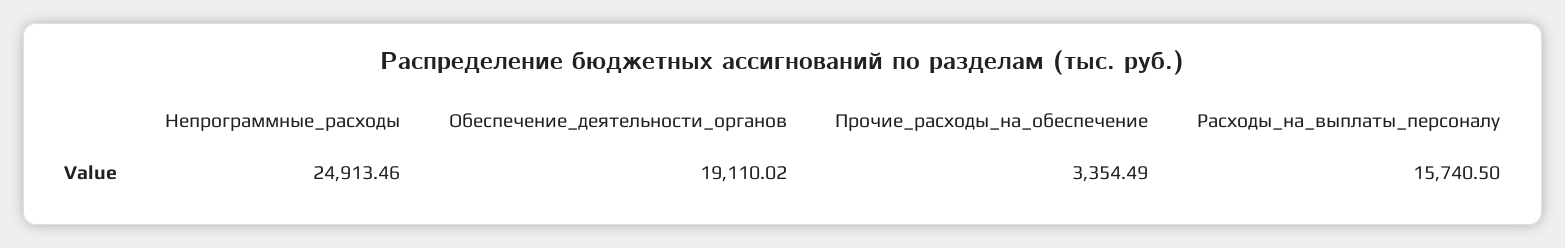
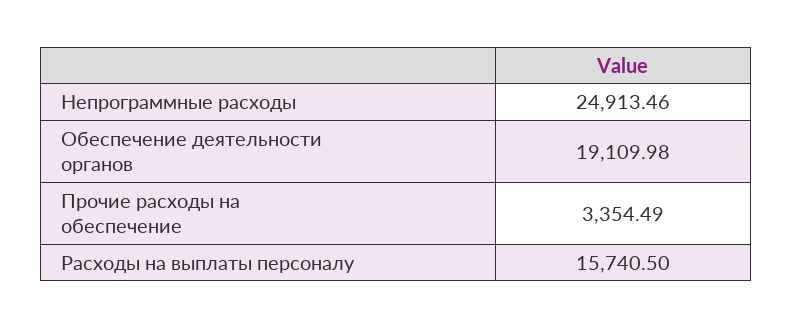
  {
    "Непрограммные_расходы": 24913.46,
-   "Обеспечение_деятельности_органов": 19110.02,
+   "Обеспечение_деятельности_органов": 19109.98,
    "Прочие_расходы_на_обеспечение": 3354.49,
    "Расходы_на_выплаты_персоналу": 15740.5
  }

